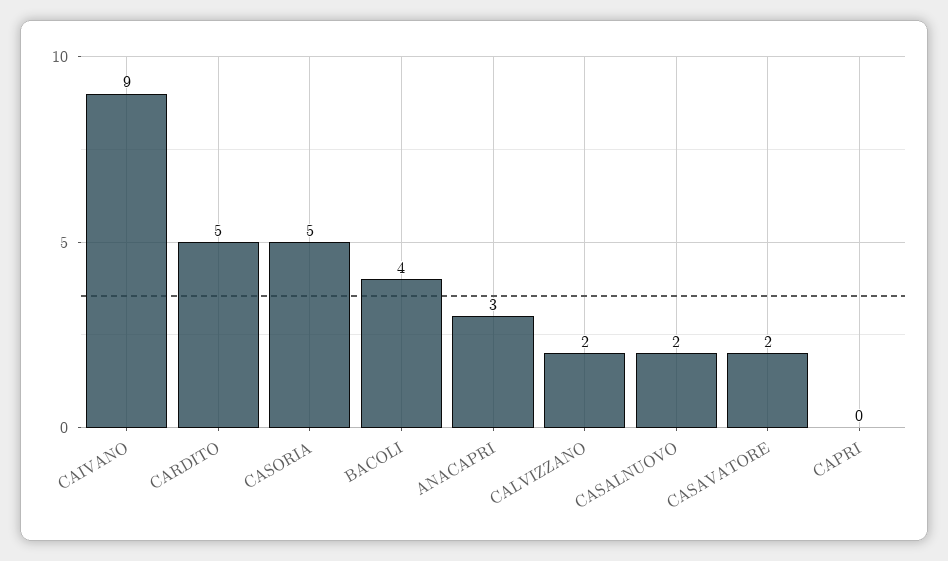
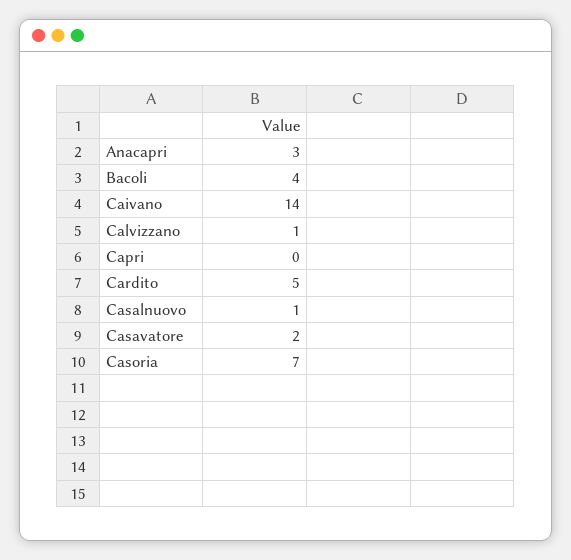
  {
-   "CAIVANO": 9,
+   "CAIVANO": 14,
    "CARDITO": 5,
-   "CASORIA": 5,
+   "CASORIA": 7,
    "BACOLI": 4,
    "ANACAPRI": 3,
-   "CALVIZZANO": 2,
+   "CALVIZZANO": 1,
-   "CASALNUOVO": 2,
+   "CASALNUOVO": 1,
    "CASAVATORE": 2,
    "CAPRI": 0
  }

